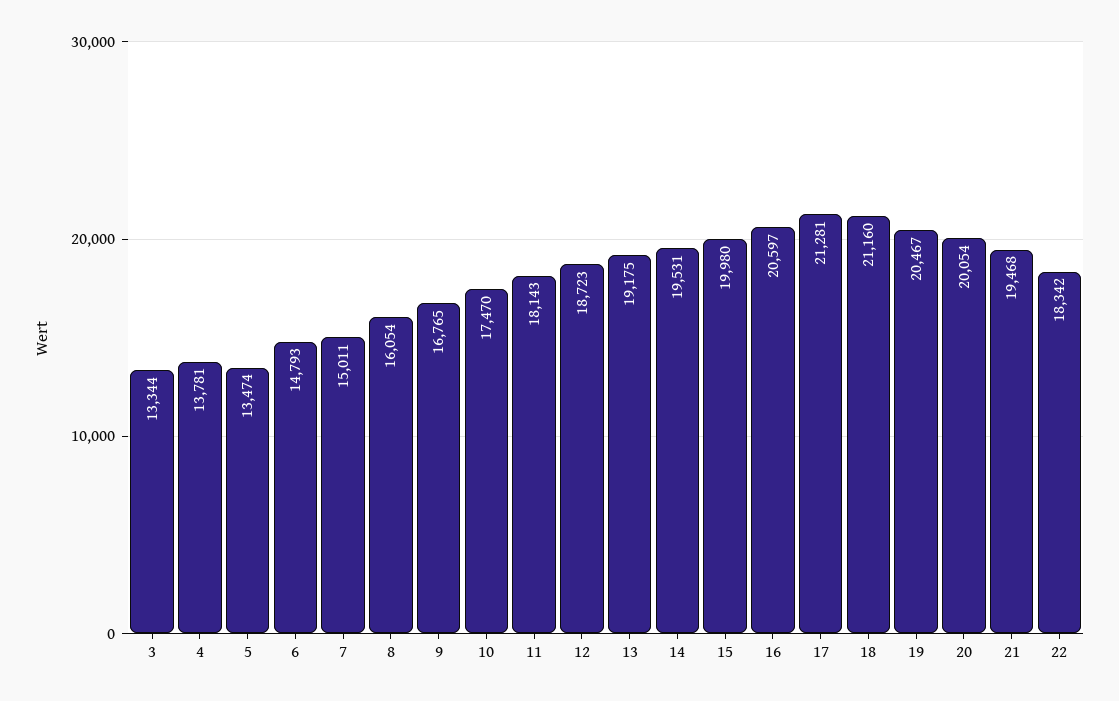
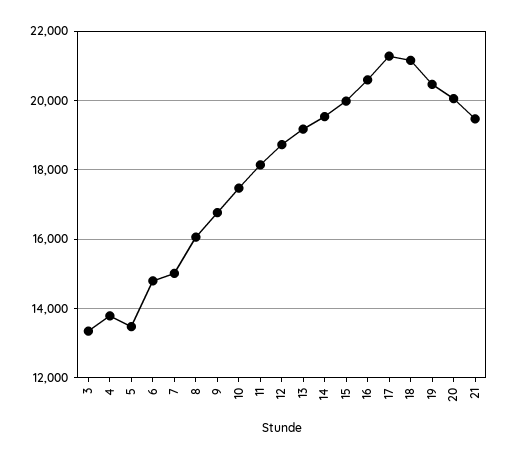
  {
    "3": 13344,
    "4": 13781,
    "5": 13474,
    "6": 14793,
    "7": 15011,
    "8": 16054,
    "9": 16765,
    "10": 17470,
    "11": 18143,
    "12": 18723,
    "13": 19175,
    "14": 19531,
    "15": 19980,
    "16": 20597,
    "17": 21281,
    "18": 21160,
    "19": 20467,
    "20": 20054,
-   "21": 19468,
+   "21": 19468
-   "22": 18342
  }

